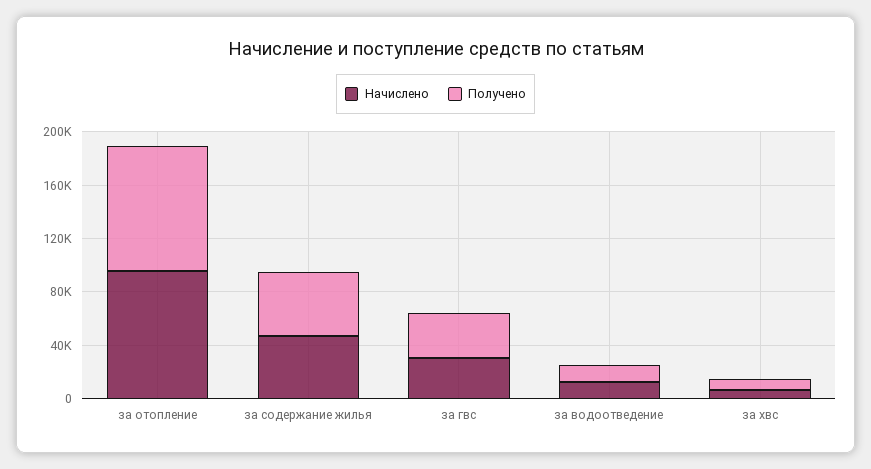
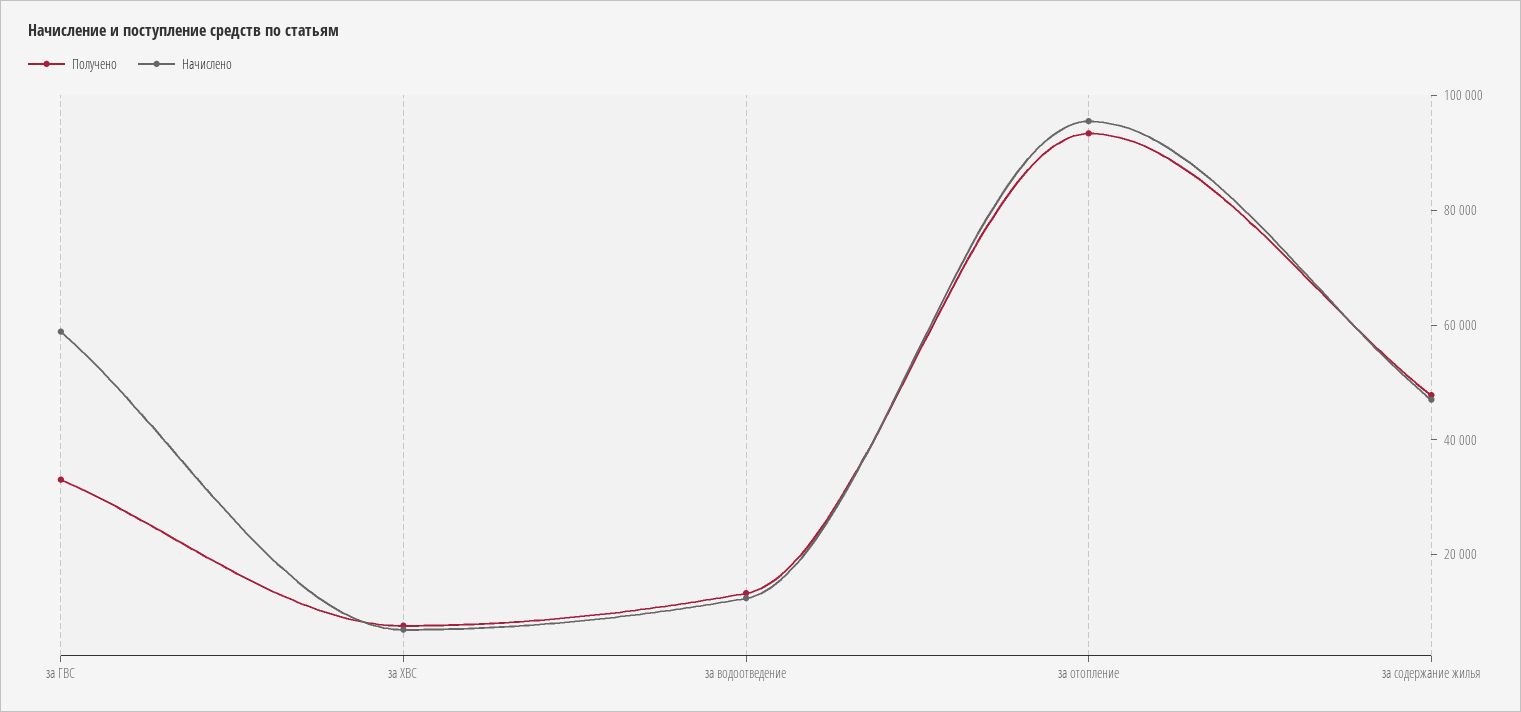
  {
    "Начислено": {
      "за отопление": 95000,
      "за содержание жилья": 45000,
-     "за гвс": 30000,
+     "за гвс": 60000,
      "за водоотведение": 10000,
      "за хвс": 5000
    },
    "Получено": {
      "за отопление": 95000,
      "за содержание жилья": 50000,
      "за гвс": 35000,
      "за водоотведение": 15000,
      "за хвс": 10000
    }
  }

